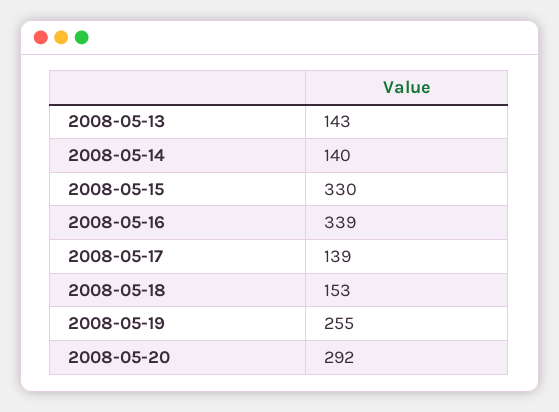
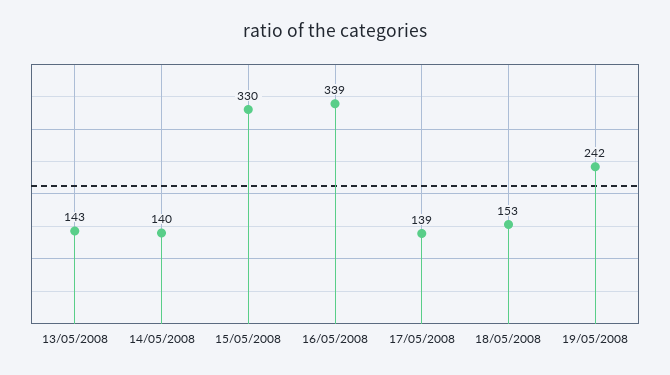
  {
    "2008-05-13": 143,
    "2008-05-14": 140,
    "2008-05-15": 330,
    "2008-05-16": 339,
    "2008-05-17": 139,
    "2008-05-18": 153,
-   "2008-05-19": 255,
+   "2008-05-19": 242
-   "2008-05-20": 292
  }

